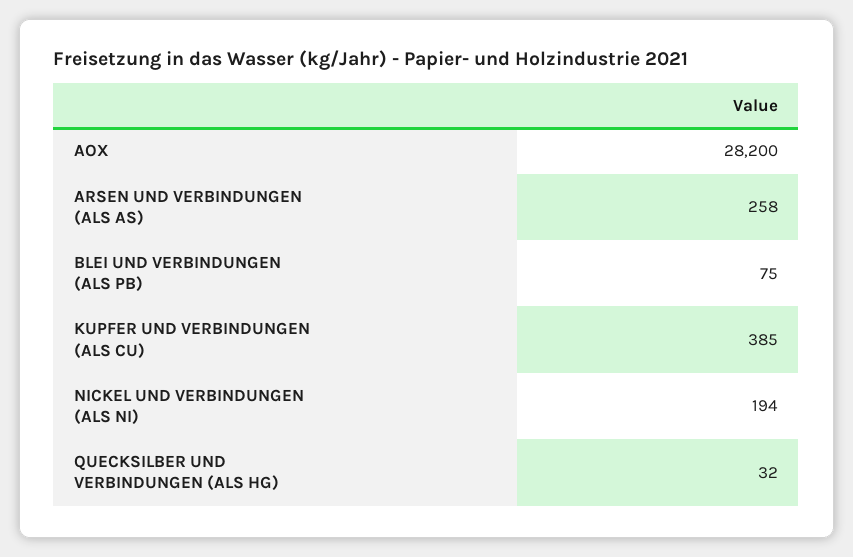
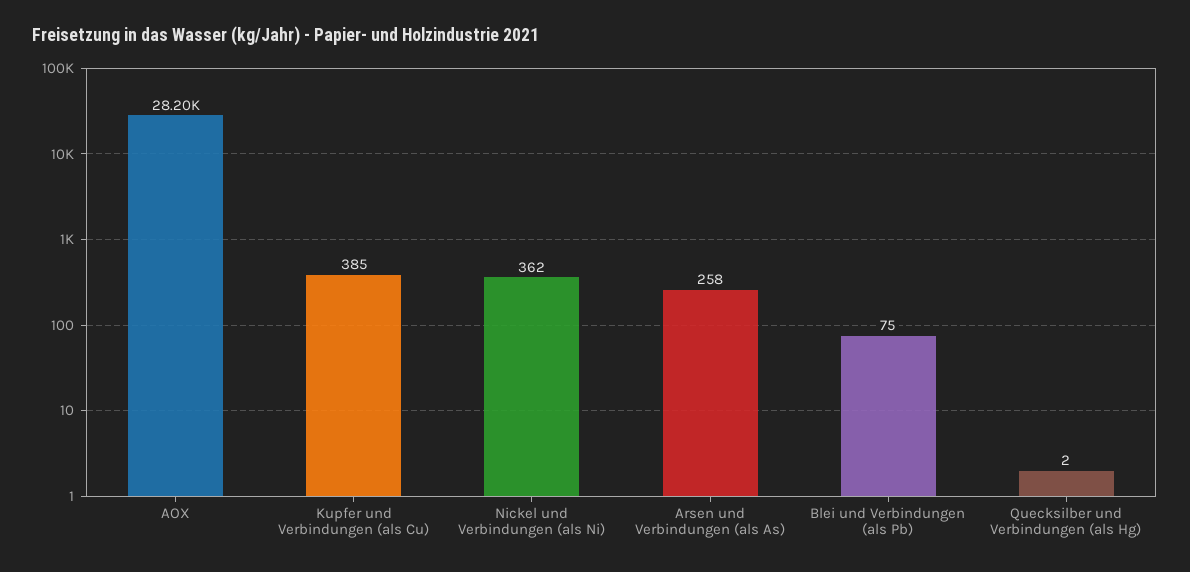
  {
    "AOX": 28200,
    "ARSEN UND VERBINDUNGEN (ALS AS)": 258,
    "BLEI UND VERBINDUNGEN (ALS PB)": 75,
    "KUPFER UND VERBINDUNGEN (ALS CU)": 385,
-   "NICKEL UND VERBINDUNGEN (ALS NI)": 194,
+   "NICKEL UND VERBINDUNGEN (ALS NI)": 362,
-   "QUECKSILBER UND VERBINDUNGEN (ALS HG)": 32
+   "QUECKSILBER UND VERBINDUNGEN (ALS HG)": 2
  }

